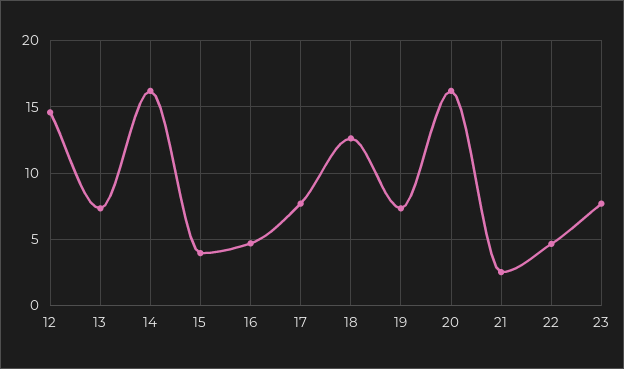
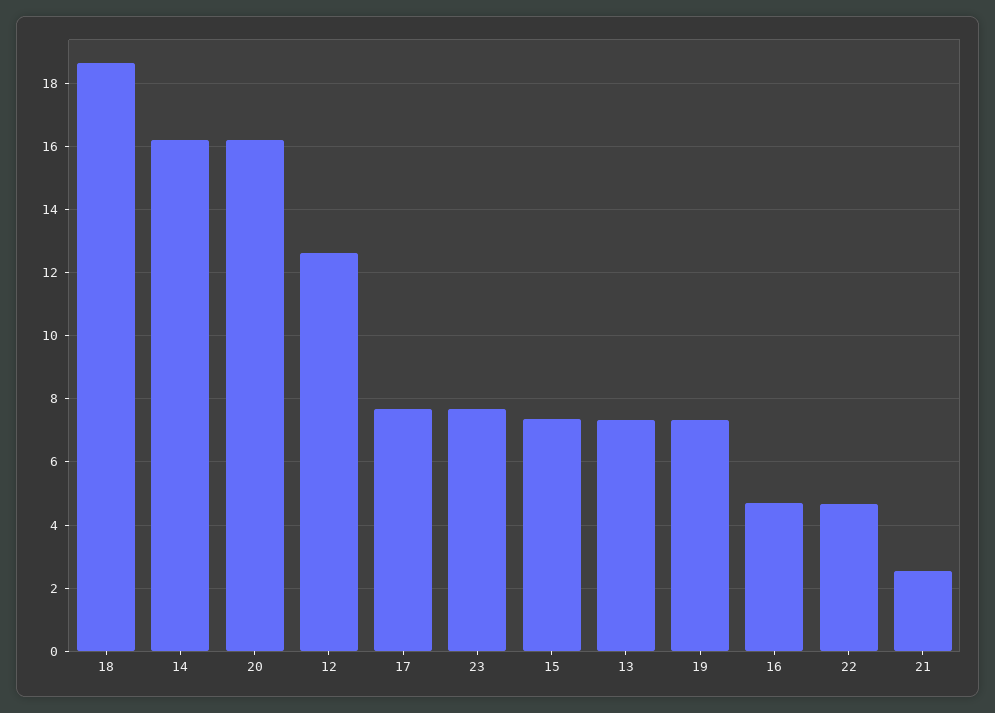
  {
-   "12": 14.5,
+   "12": 12.6,
    "13": 7.4,
    "14": 16.2,
-   "15": 4,
+   "15": 7.4,
    "16": 4.8,
    "17": 7.6,
-   "18": 12.5,
+   "18": 18.6,
    "19": 7.4,
    "20": 16.2,
    "21": 2.6,
    "22": 4.6,
    "23": 7.6
  }

